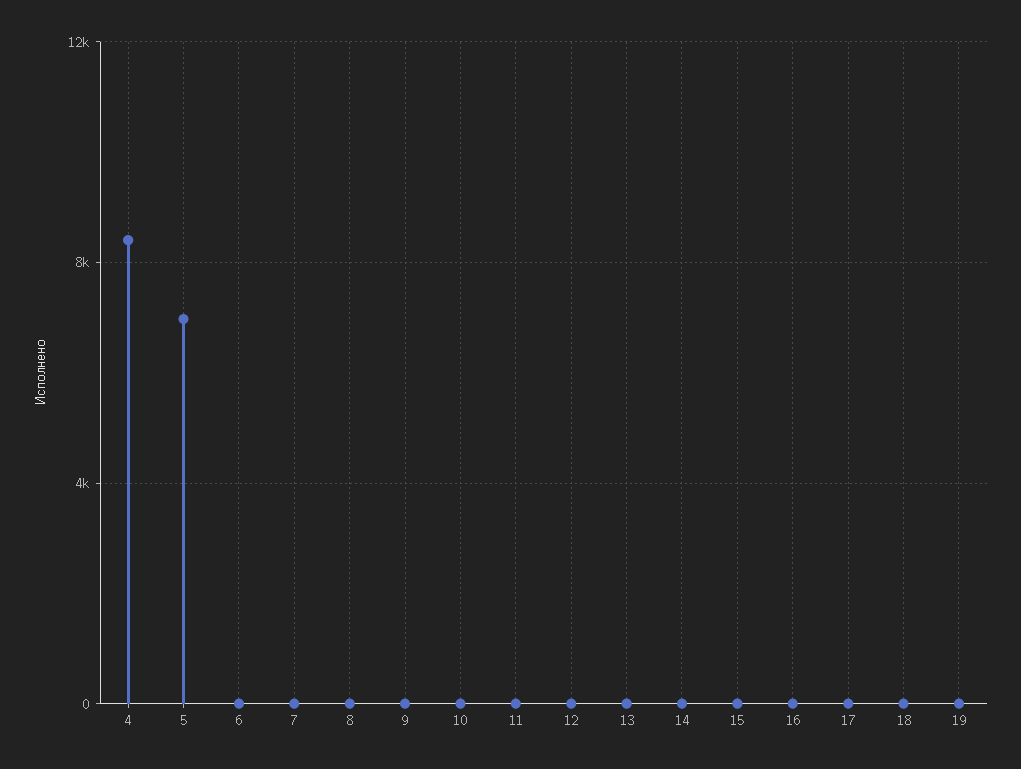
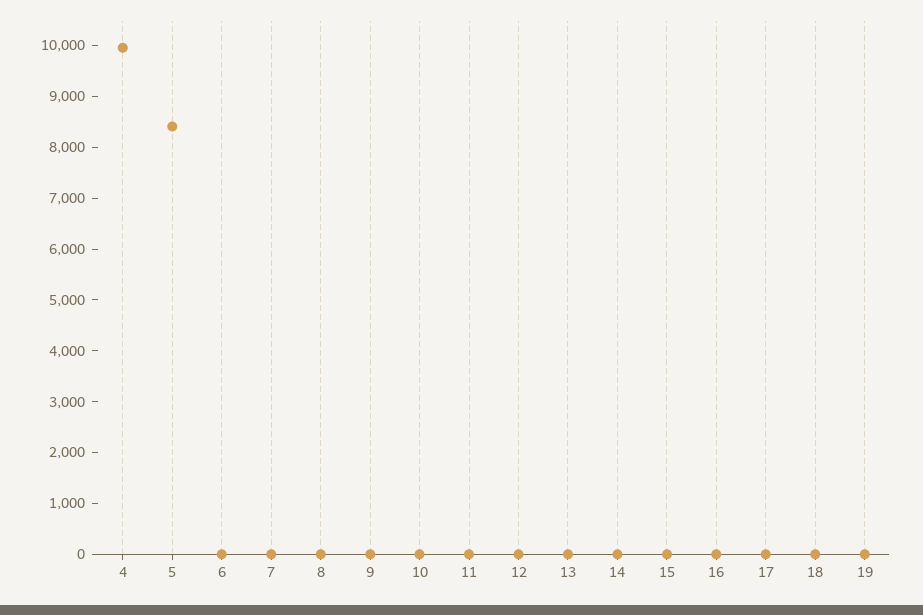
  {
-   "4": 8500,
+   "4": 10000,
-   "5": 7000,
+   "5": 8400,
    "6": 0,
    "7": 0,
    "8": 0,
    "9": 0,
    "10": 0,
    "11": 0,
    "12": 0,
    "13": 0,
    "14": 0,
    "15": 0,
    "16": 0,
    "17": 0,
    "18": 0,
    "19": 0
  }

